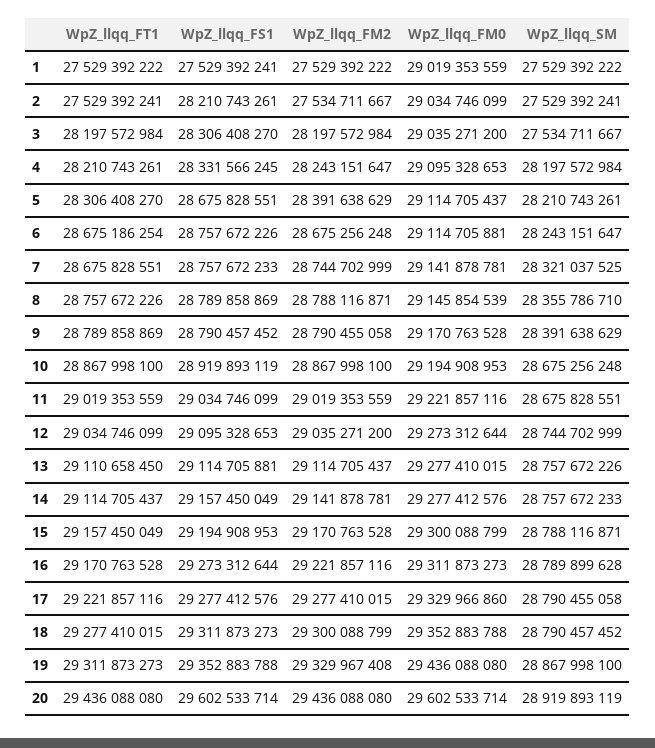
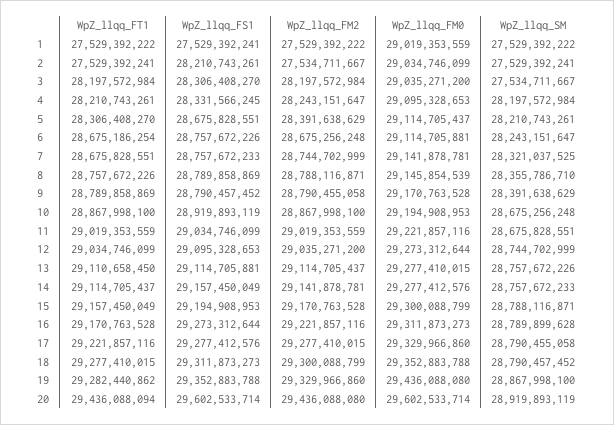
  {
    "WpZ_llqq_FT1": {
      "1": 27529392222,
      "2": 27529392241,
      "3": 28197572984,
      "4": 28210743261,
      "5": 28306408270,
      "6": 28675186254,
      "7": 28675828551,
      "8": 28757672226,
      "9": 28789858869,
      "10": 28867998100,
      "11": 29019353559,
      "12": 29034746099,
      "13": 29110658450,
      "14": 29114705437,
      "15": 29157450049,
      "16": 29170763528,
      "17": 29221857116,
      "18": 29277410015,
-     "19": 29311873273,
+     "19": 29282440862,
-     "20": 29436088080
+     "20": 29436088094
    },
    "WpZ_llqq_FS1": {
      "1": 27529392241,
      "2": 28210743261,
      "3": 28306408270,
      "4": 28331566245,
      "5": 28675828551,
      "6": 28757672226,
      "7": 28757672233,
      "8": 28789858869,
      "9": 28790457452,
      "10": 28919893119,
      "11": 29034746099,
      "12": 29095328653,
      "13": 29114705881,
      "14": 29157450049,
      "15": 29194908953,
      "16": 29273312644,
      "17": 29277412576,
      "18": 29311873273,
      "19": 29352883788,
      "20": 29602533714
    },
    "WpZ_llqq_FM2": {
      "1": 27529392222,
      "2": 27534711667,
      "3": 28197572984,
      "4": 28243151647,
      "5": 28391638629,
      "6": 28675256248,
      "7": 28744702999,
      "8": 28788116871,
      "9": 28790455058,
      "10": 28867998100,
      "11": 29019353559,
      "12": 29035271200,
      "13": 29114705437,
      "14": 29141878781,
      "15": 29170763528,
      "16": 29221857116,
      "17": 29277410015,
      "18": 29300088799,
-     "19": 29329967408,
+     "19": 29329966860,
      "20": 29436088080
    },
    "WpZ_llqq_FM0": {
      "1": 29019353559,
      "2": 29034746099,
      "3": 29035271200,
      "4": 29095328653,
      "5": 29114705437,
      "6": 29114705881,
      "7": 29141878781,
      "8": 29145854539,
      "9": 29170763528,
      "10": 29194908953,
      "11": 29221857116,
      "12": 29273312644,
      "13": 29277410015,
      "14": 29277412576,
      "15": 29300088799,
      "16": 29311873273,
      "17": 29329966860,
      "18": 29352883788,
      "19": 29436088080,
      "20": 29602533714
    },
    "WpZ_llqq_SM": {
      "1": 27529392222,
      "2": 27529392241,
      "3": 27534711667,
      "4": 28197572984,
      "5": 28210743261,
      "6": 28243151647,
      "7": 28321037525,
      "8": 28355786710,
      "9": 28391638629,
      "10": 28675256248,
      "11": 28675828551,
      "12": 28744702999,
      "13": 28757672226,
      "14": 28757672233,
      "15": 28788116871,
      "16": 28789899628,
      "17": 28790455058,
      "18": 28790457452,
      "19": 28867998100,
      "20": 28919893119
    }
  }

